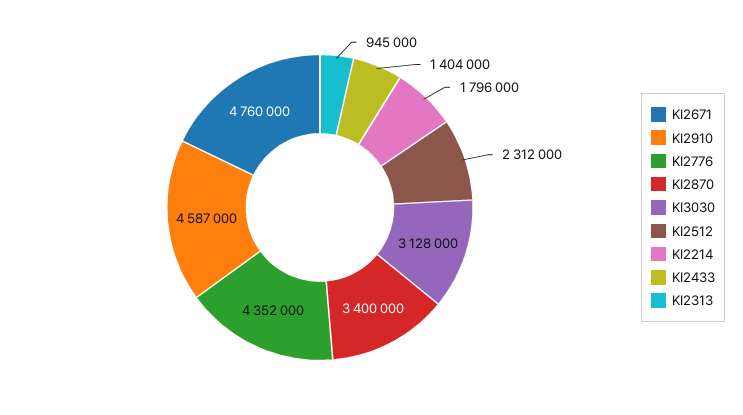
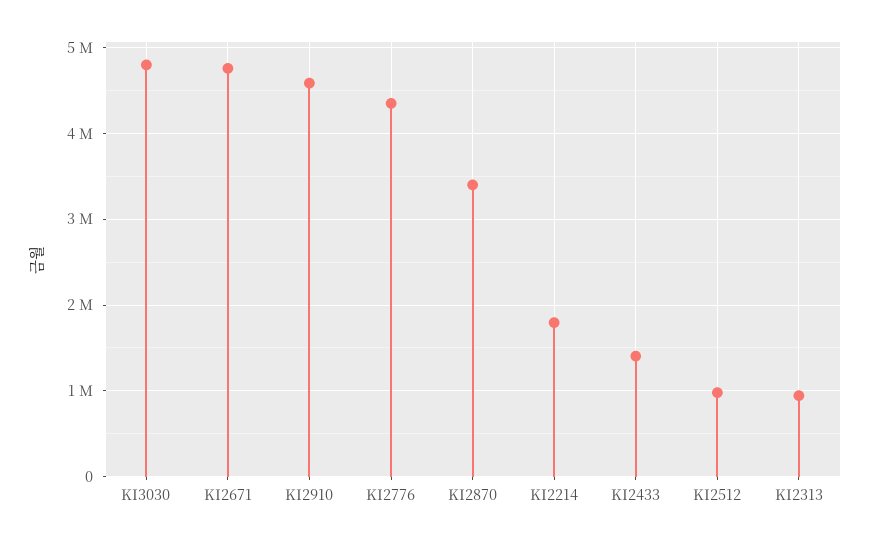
  {
    "KI2671": 4760000,
    "KI2910": 4587000,
    "KI2776": 4352000,
    "KI2870": 3400000,
-   "KI3030": 3128000,
+   "KI3030": 4800000,
-   "KI2512": 2312000,
+   "KI2512": 1000000,
    "KI2214": 1796000,
    "KI2433": 1404000,
    "KI2313": 945000
  }

